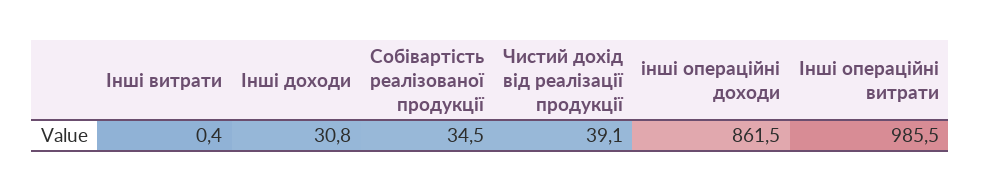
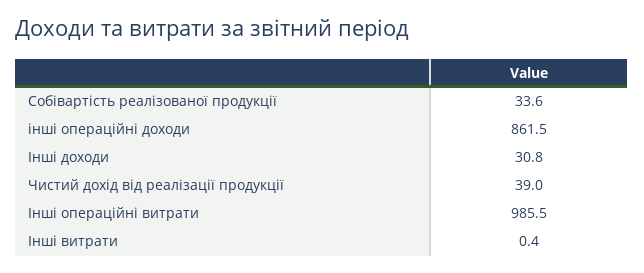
  {
    "Інші витрати": 0.4,
    "Інші доходи": 30.8,
-   "Собівартість реалізованої продукції": 34.5,
+   "Собівартість реалізованої продукції": 33.6,
-   "Чистий дохід від реалізації продукції": 39.1,
+   "Чистий дохід від реалізації продукції": 39,
    "інші операційні доходи": 861.5,
    "Інші операційні витрати": 985.5
  }

